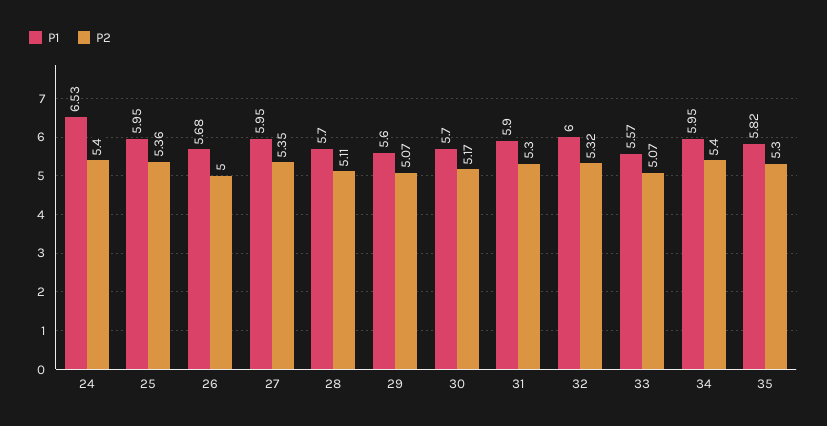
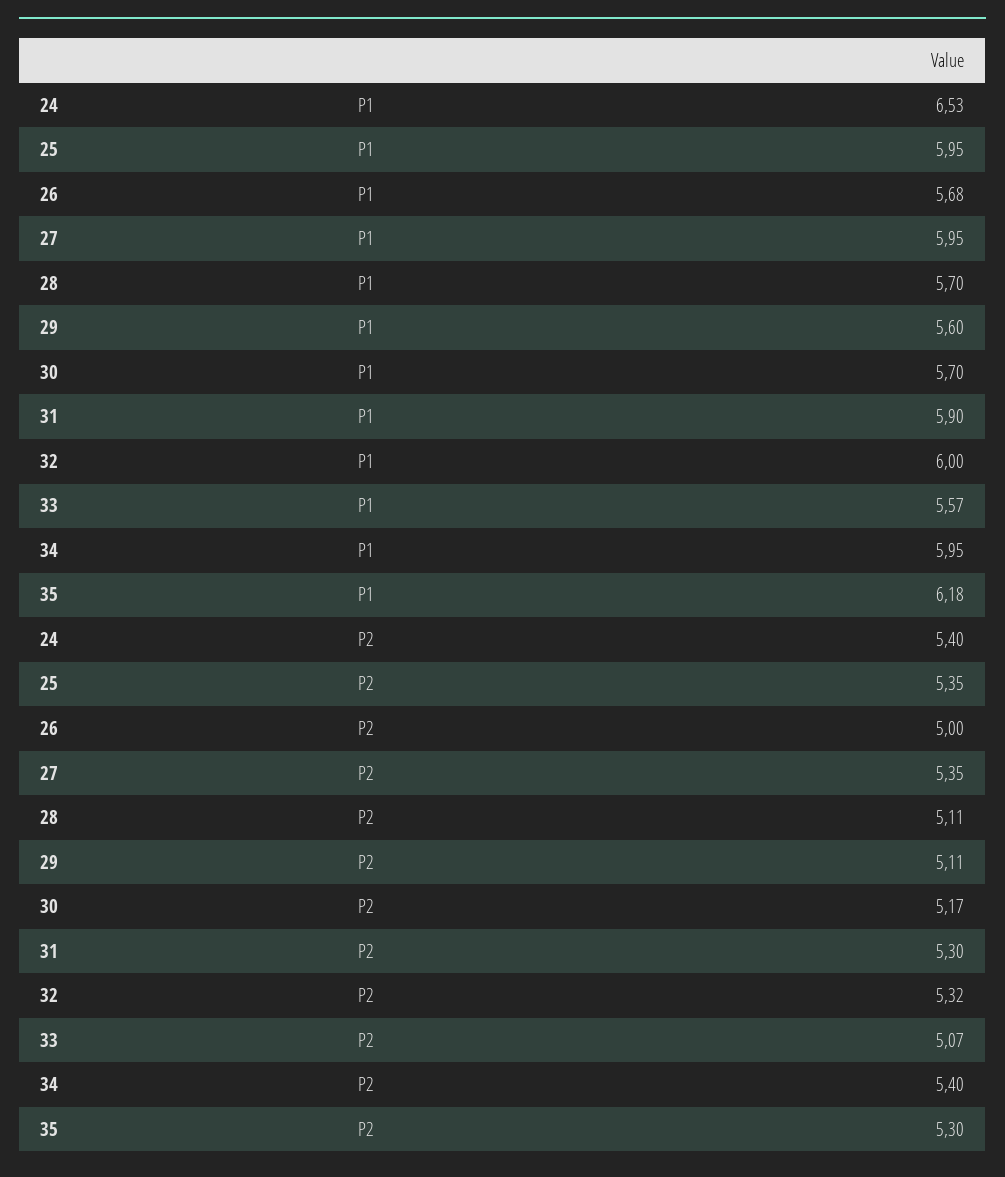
  {
    "P1": {
      "24": 6.53,
      "25": 5.95,
      "26": 5.68,
      "27": 5.95,
      "28": 5.7,
      "29": 5.6,
      "30": 5.7,
      "31": 5.9,
      "32": 6,
      "33": 5.57,
      "34": 5.95,
-     "35": 5.82
+     "35": 6.18
    },
    "P2": {
      "24": 5.4,
-     "25": 5.36,
+     "25": 5.35,
      "26": 5,
      "27": 5.35,
      "28": 5.11,
-     "29": 5.07,
+     "29": 5.11,
      "30": 5.17,
      "31": 5.3,
      "32": 5.32,
      "33": 5.07,
      "34": 5.4,
      "35": 5.3
    }
  }

